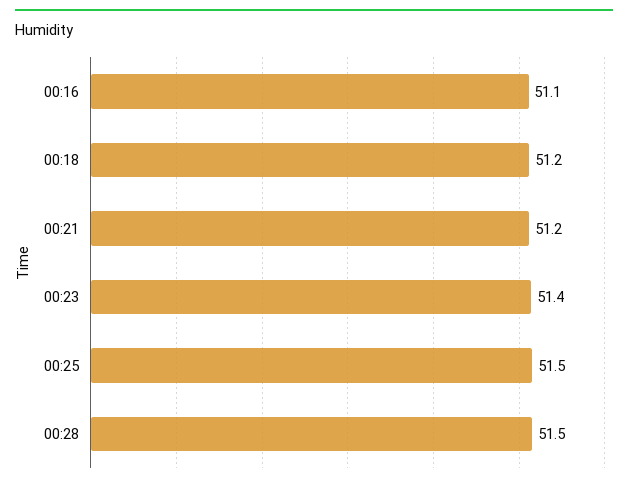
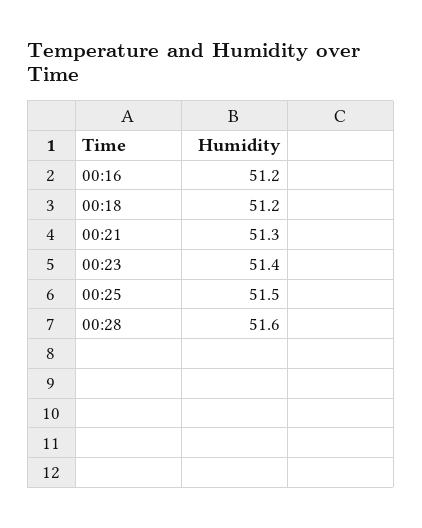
  {
-   "00:16": 51.1,
+   "00:16": 51.2,
    "00:18": 51.2,
-   "00:21": 51.2,
+   "00:21": 51.3,
    "00:23": 51.4,
    "00:25": 51.5,
-   "00:28": 51.5
+   "00:28": 51.6
  }

